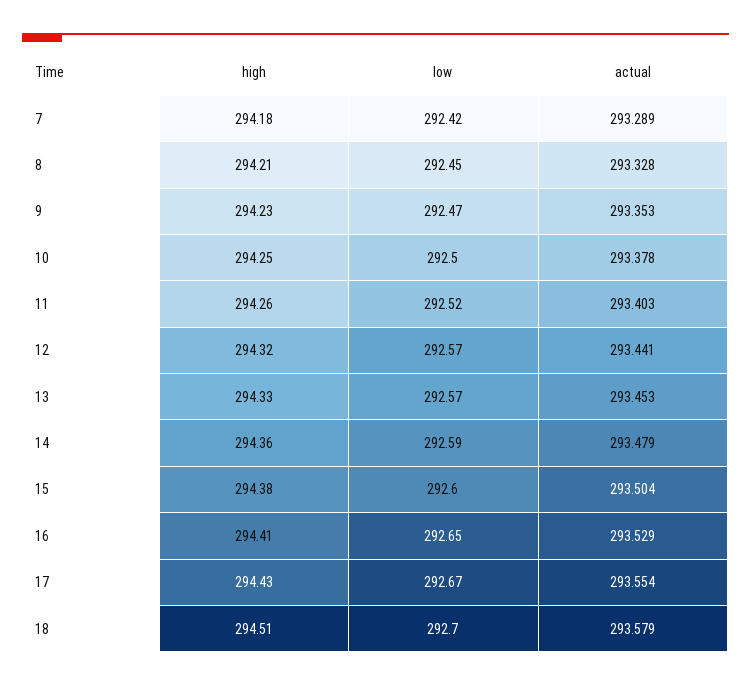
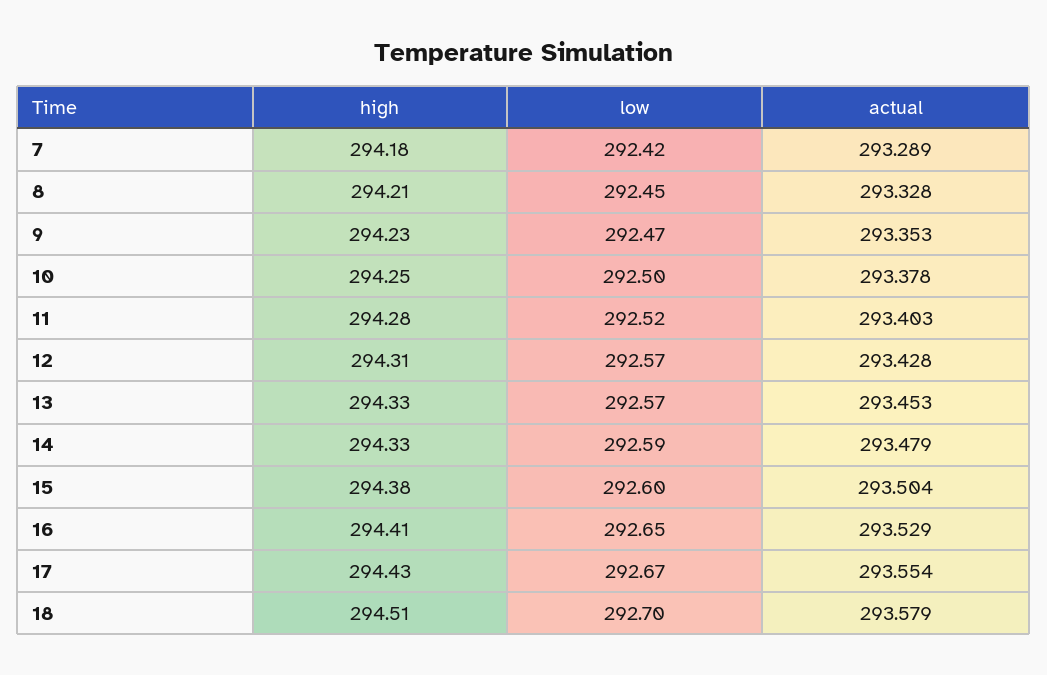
  {
    "high": {
      "7": 294.18,
      "8": 294.21,
      "9": 294.23,
      "10": 294.25,
-     "11": 294.26,
+     "11": 294.28,
-     "12": 294.32,
+     "12": 294.31,
      "13": 294.33,
-     "14": 294.36,
+     "14": 294.33,
      "15": 294.38,
      "16": 294.41,
      "17": 294.43,
      "18": 294.51
    },
    "low": {
      "7": 292.42,
      "8": 292.45,
      "9": 292.47,
      "10": 292.5,
      "11": 292.52,
      "12": 292.57,
      "13": 292.57,
      "14": 292.59,
      "15": 292.6,
      "16": 292.65,
      "17": 292.67,
      "18": 292.7
    },
    "actual": {
      "7": 293.289,
      "8": 293.328,
      "9": 293.353,
      "10": 293.378,
      "11": 293.403,
-     "12": 293.441,
+     "12": 293.428,
      "13": 293.453,
      "14": 293.479,
      "15": 293.504,
      "16": 293.529,
      "17": 293.554,
      "18": 293.579
    }
  }

